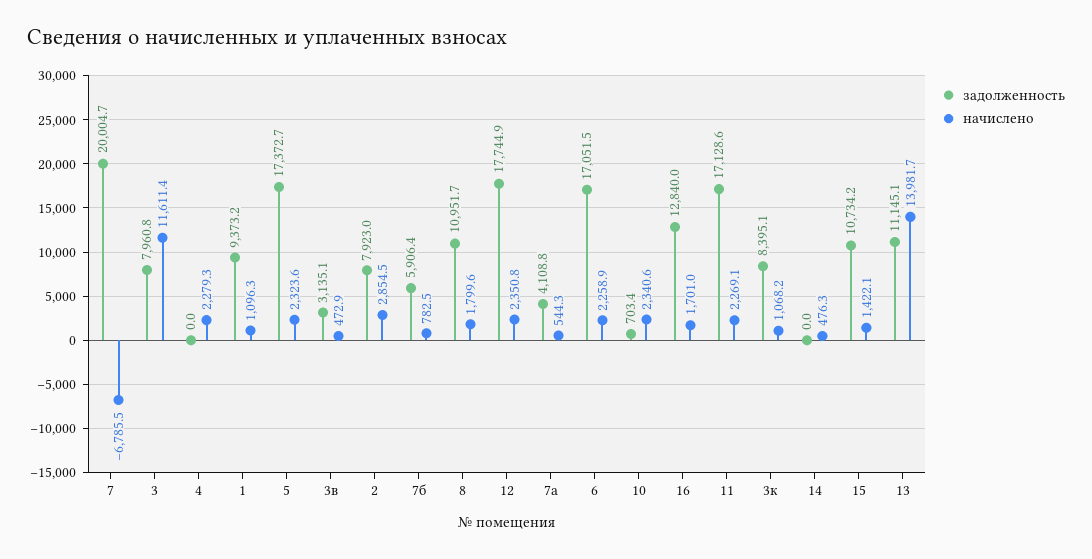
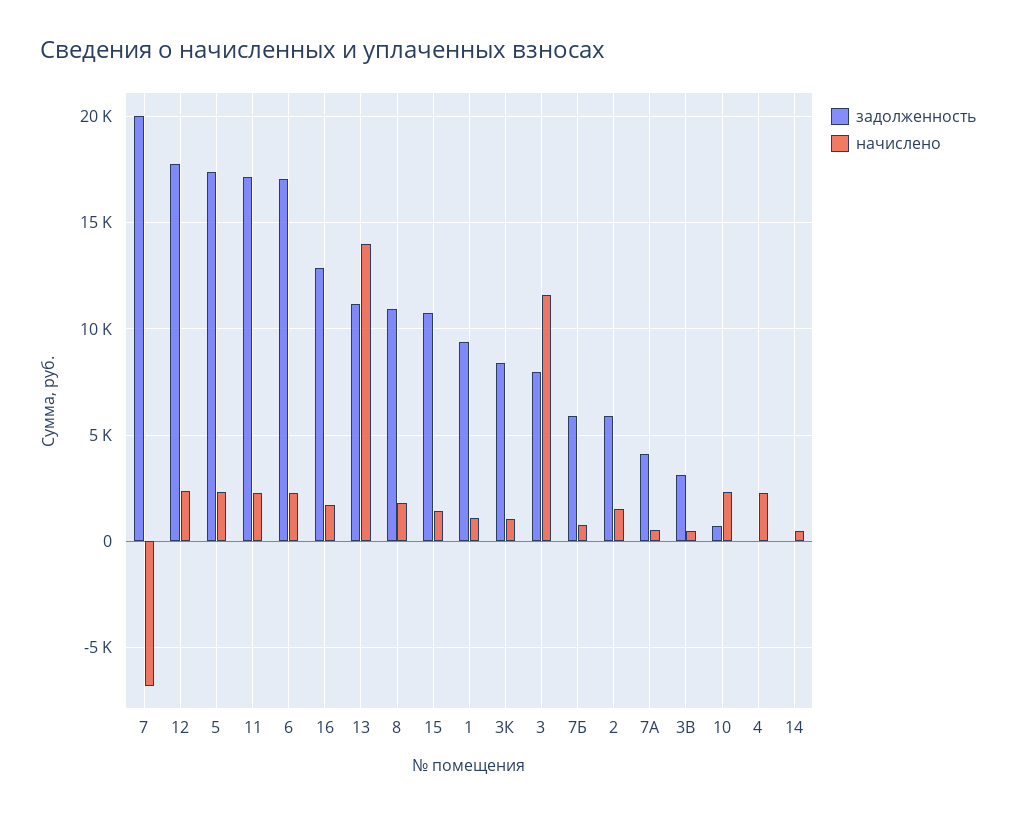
  {
    "задолженность": {
      "7": 20004.7,
      "3": 7960.8,
      "4": 0,
      "1": 9373.2,
      "5": 17372.7,
      "3в": 3135.1,
-     "2": 7923,
+     "2": 6000,
      "7б": 5906.4,
      "8": 10951.7,
      "12": 17744.9,
      "7а": 4108.8,
      "6": 17051.5,
      "10": 703.4,
      "16": 12840,
      "11": 17128.6,
      "3к": 8395.1,
      "14": 0,
      "15": 10734.2,
      "13": 11145.1
    },
    "начислено": {
      "7": -6785.5,
      "3": 11611.4,
      "4": 2279.3,
      "1": 1096.3,
      "5": 2323.6,
      "3в": 472.9,
-     "2": 2854.5,
+     "2": 1500,
      "7б": 782.5,
      "8": 1799.6,
      "12": 2350.8,
      "7а": 544.3,
      "6": 2258.9,
      "10": 2340.6,
      "16": 1701,
      "11": 2269.1,
      "3к": 1068.2,
      "14": 476.3,
      "15": 1422.1,
      "13": 13981.7
    }
  }

